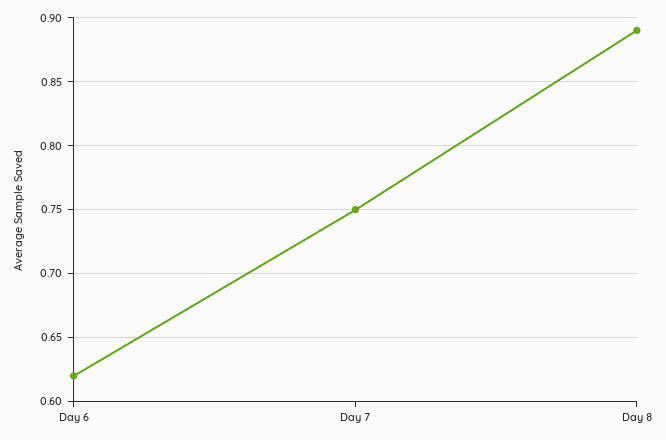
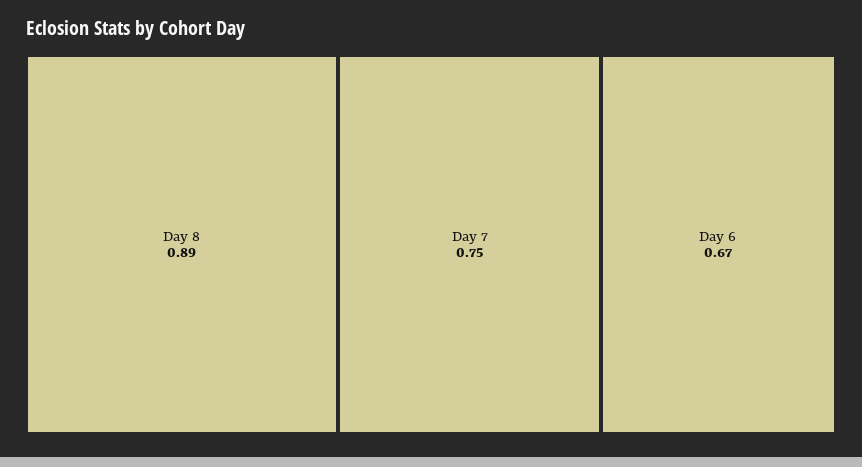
  {
-   "Day 6": 0.62,
+   "Day 6": 0.67,
    "Day 7": 0.75,
    "Day 8": 0.89
  }

